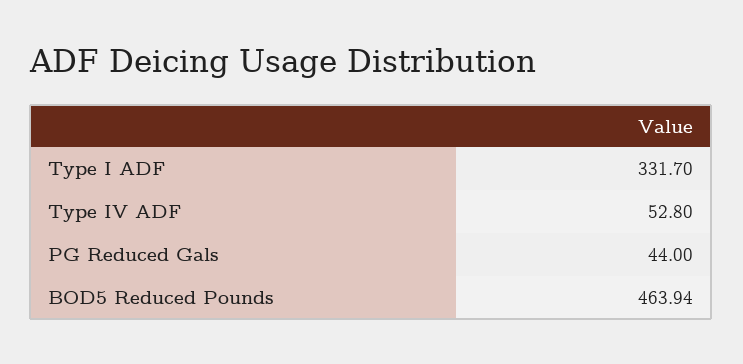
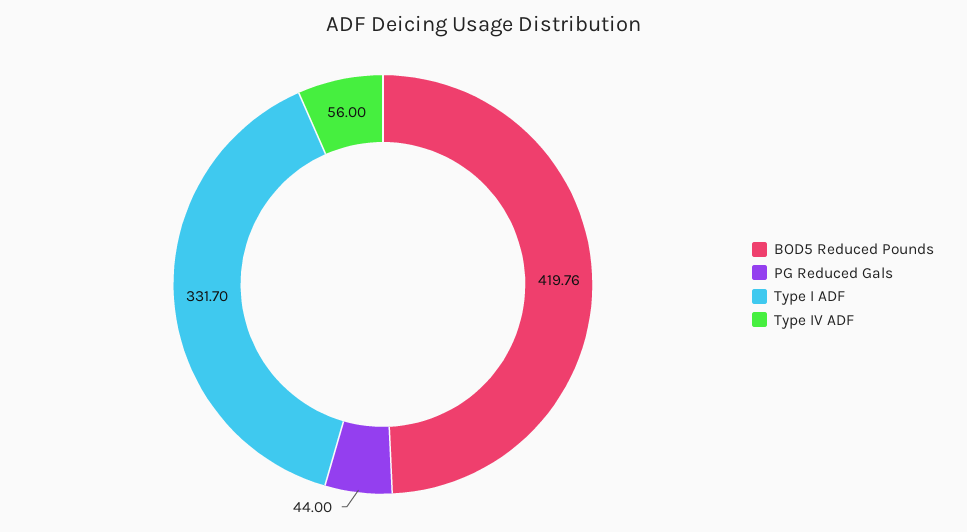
  {
    "Type I ADF": 331.7,
-   "Type IV ADF": 52.8,
+   "Type IV ADF": 56,
    "PG Reduced Gals": 44,
-   "BOD5 Reduced Pounds": 463.94
+   "BOD5 Reduced Pounds": 419.76
  }

